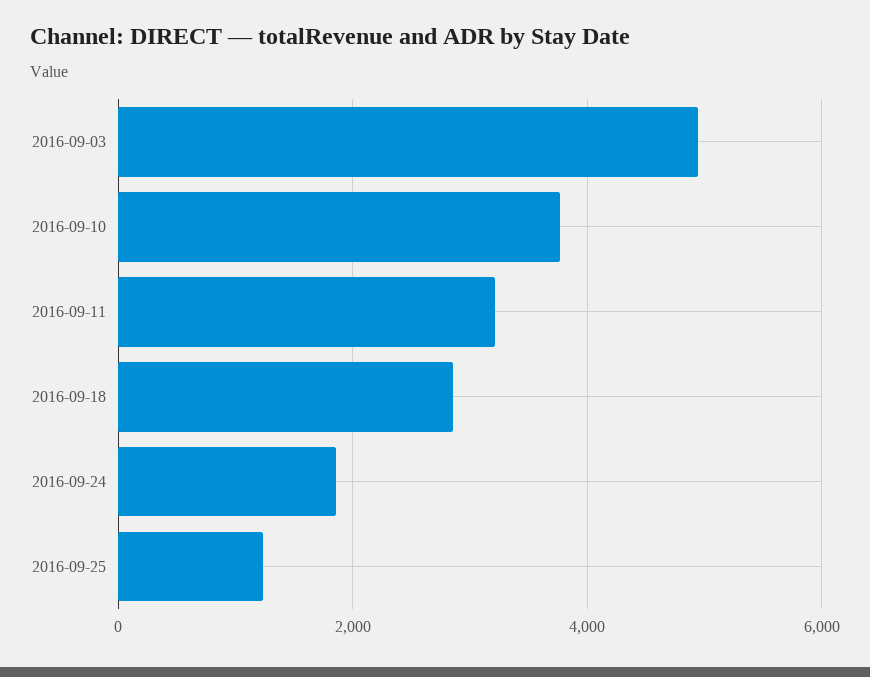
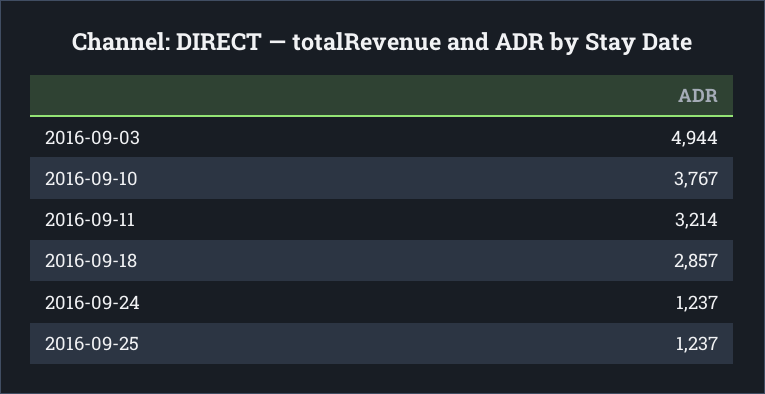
  {
    "2016-09-03": 4944,
    "2016-09-10": 3767,
    "2016-09-11": 3214,
    "2016-09-18": 2857,
-   "2016-09-24": 1800,
+   "2016-09-24": 1237,
    "2016-09-25": 1237
  }

